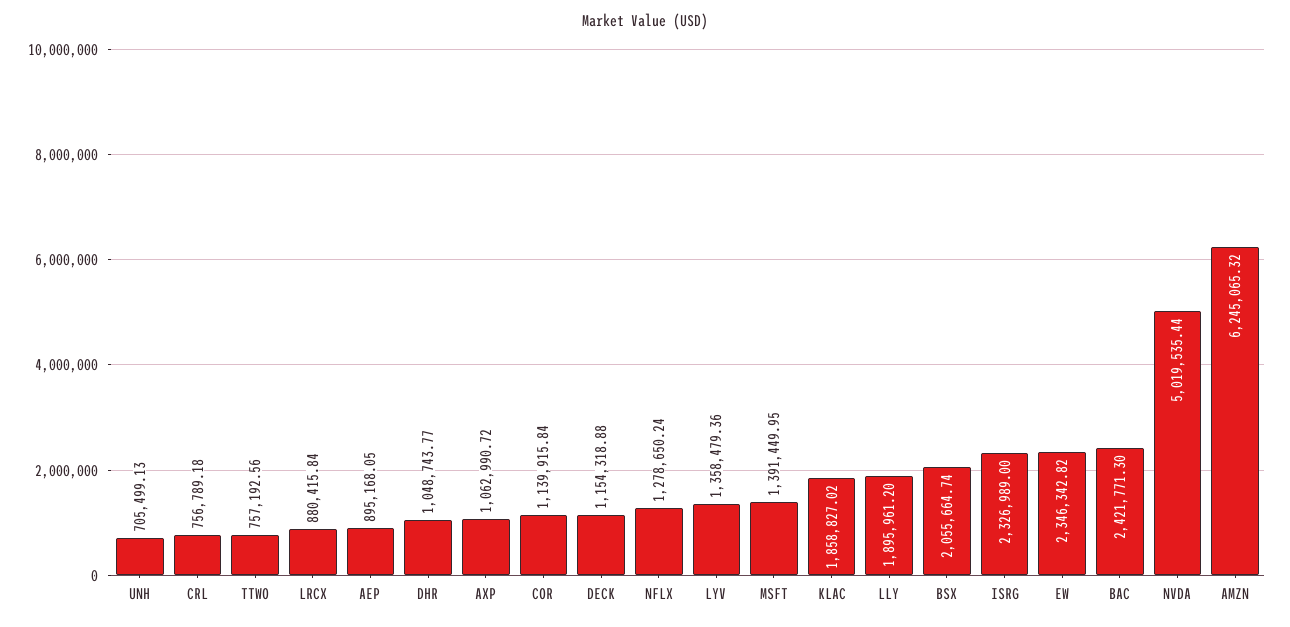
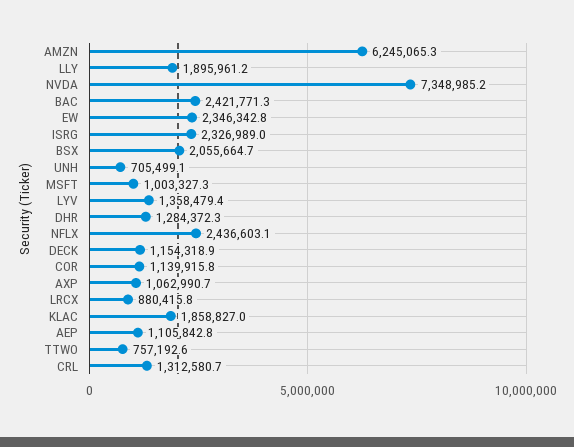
  {
    "UNH": 705499.13,
-   "CRL": 756789.18,
+   "CRL": 1312580.7,
    "TTWO": 757192.56,
    "LRCX": 880415.84,
-   "AEP": 895168.05,
+   "AEP": 1105842.8,
-   "DHR": 1048743.77,
+   "DHR": 1284372.3,
    "AXP": 1062990.72,
    "COR": 1139915.84,
    "DECK": 1154318.88,
-   "NFLX": 1278650.24,
+   "NFLX": 2436603.1,
    "LYV": 1358479.36,
-   "MSFT": 1391449.95,
+   "MSFT": 1003327.3,
    "KLAC": 1858827.02,
    "LLY": 1895961.2,
    "BSX": 2055664.74,
    "ISRG": 2326989,
    "EW": 2346342.82,
    "BAC": 2421771.3,
-   "NVDA": 5019535.44,
+   "NVDA": 7348985.2,
    "AMZN": 6245065.32
  }

